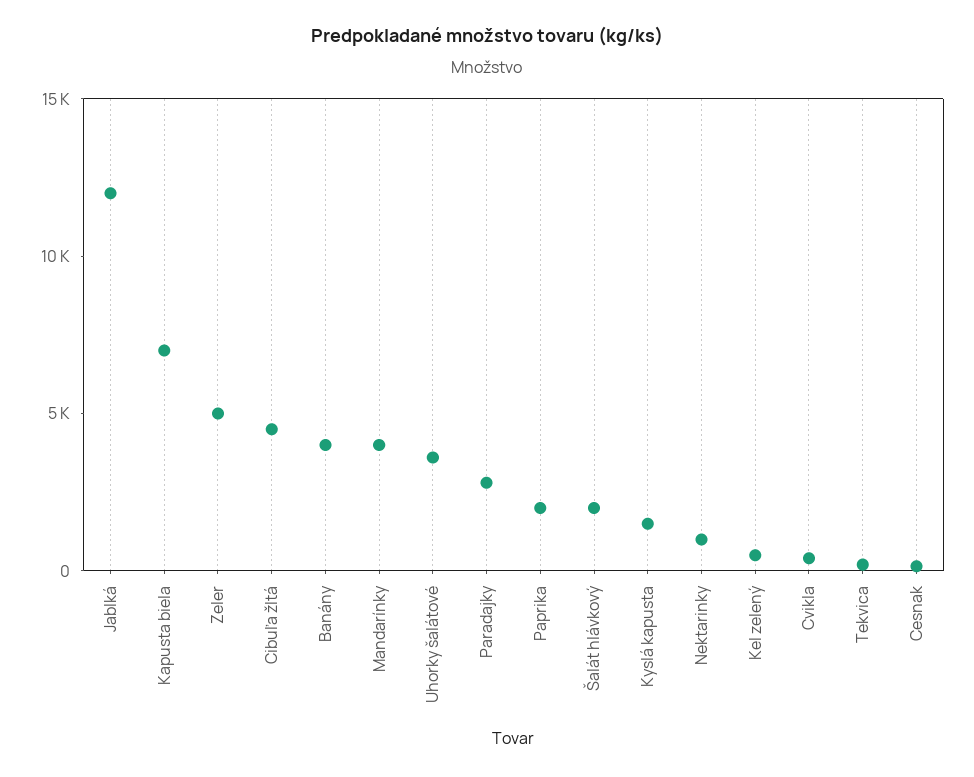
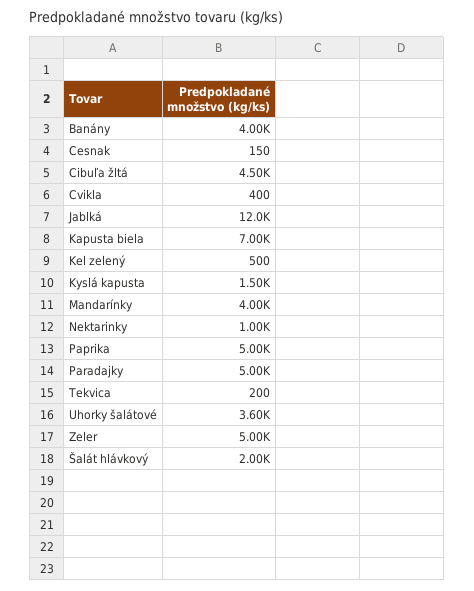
  {
    "Jablká": 12000,
    "Kapusta biela": 7000,
    "Zeler": 5000,
    "Cibuľa žltá": 4500,
    "Banány": 4000,
    "Mandarínky": 4000,
    "Uhorky šalátové": 3600,
-   "Paradajky": 3000,
+   "Paradajky": 5000,
-   "Paprika": 2000,
+   "Paprika": 5000,
    "Šalát hlávkový": 2000,
    "Kyslá kapusta": 1500,
    "Nektarinky": 1000,
    "Kel zelený": 500,
    "Cvikla": 400,
    "Tekvica": 200,
    "Cesnak": 150
  }

